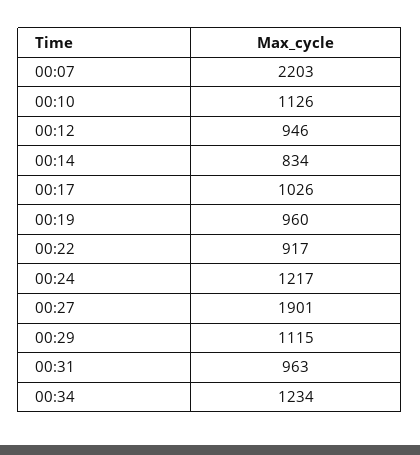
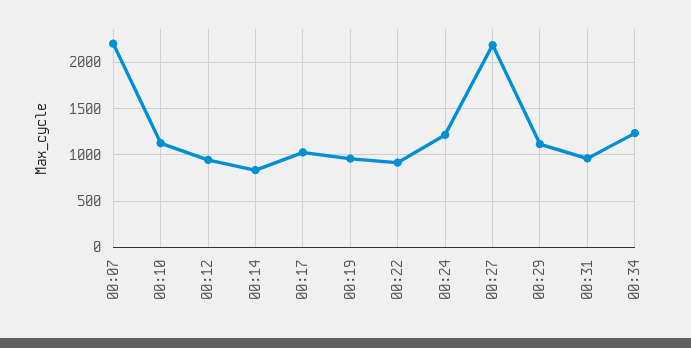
  {
    "00:07": 2203,
    "00:10": 1126,
    "00:12": 946,
    "00:14": 834,
    "00:17": 1026,
    "00:19": 960,
    "00:22": 917,
    "00:24": 1217,
-   "00:27": 1901,
+   "00:27": 2200,
    "00:29": 1115,
    "00:31": 963,
    "00:34": 1234
  }

